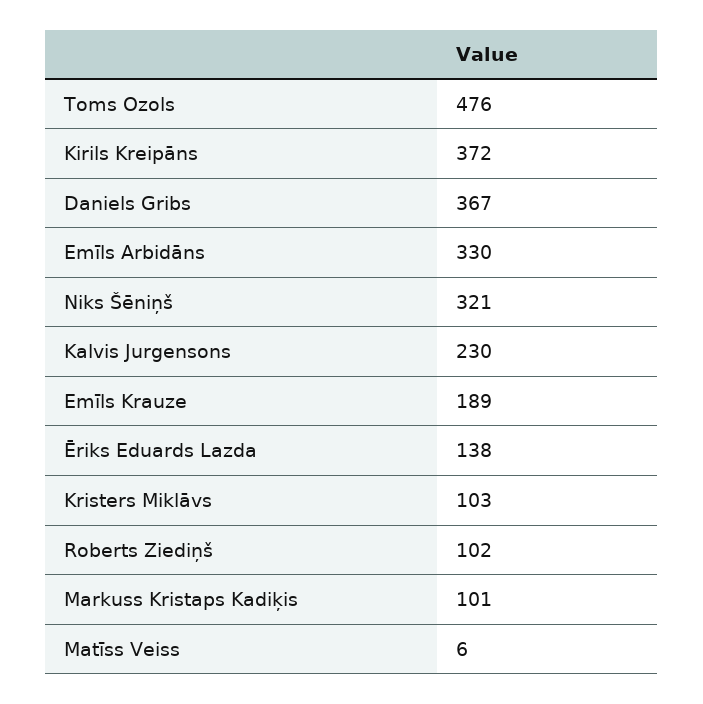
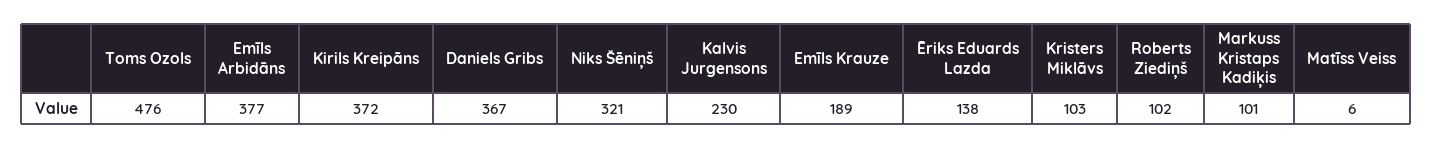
  {
    "Toms Ozols": 476,
    "Kirils Kreipāns": 372,
    "Daniels Gribs": 367,
-   "Emīls Arbidāns": 330,
+   "Emīls Arbidāns": 377,
    "Niks Šēniņš": 321,
    "Kalvis Jurgensons": 230,
    "Emīls Krauze": 189,
    "Ēriks Eduards Lazda": 138,
    "Kristers Miklāvs": 103,
    "Roberts Ziediņš": 102,
    "Markuss Kristaps Kadiķis": 101,
    "Matīss Veiss": 6
  }

